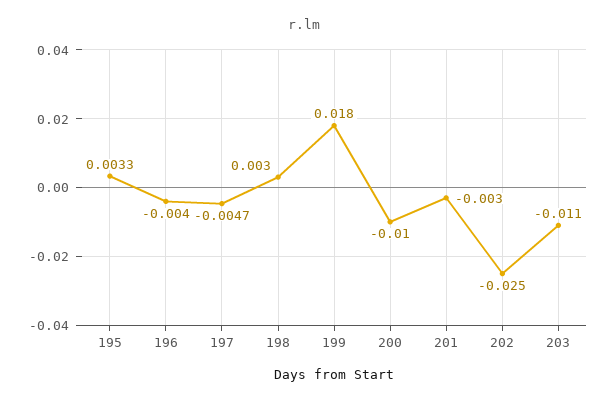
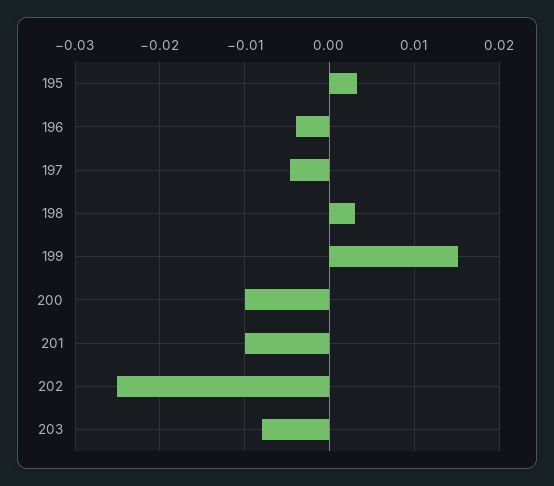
  {
    "195": 0.0033,
    "196": -0.004,
    "197": -0.0047,
    "198": 0.003,
-   "199": 0.018,
+   "199": 0.015,
    "200": -0.01,
-   "201": -0.003,
+   "201": -0.01,
    "202": -0.025,
-   "203": -0.011
+   "203": -0.008
  }

